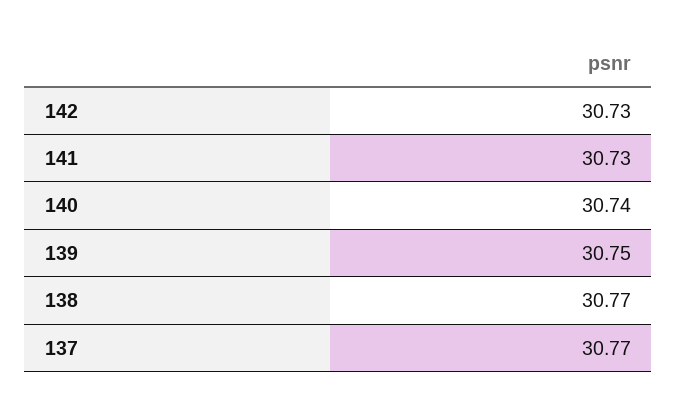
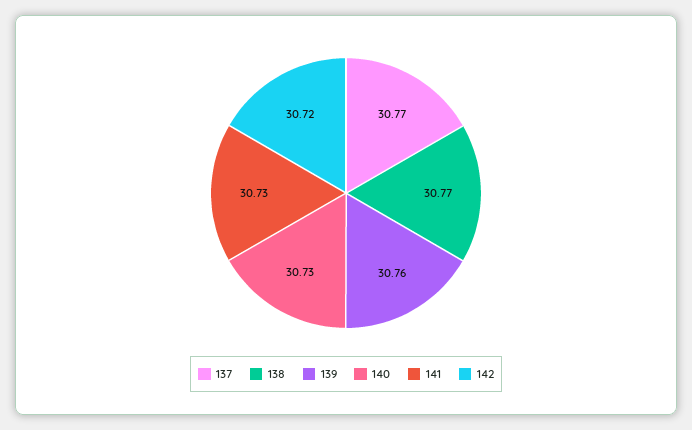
  {
-   "142": 30.73,
+   "142": 30.72,
    "141": 30.73,
-   "140": 30.74,
+   "140": 30.73,
-   "139": 30.75,
+   "139": 30.76,
    "138": 30.77,
    "137": 30.77
  }

